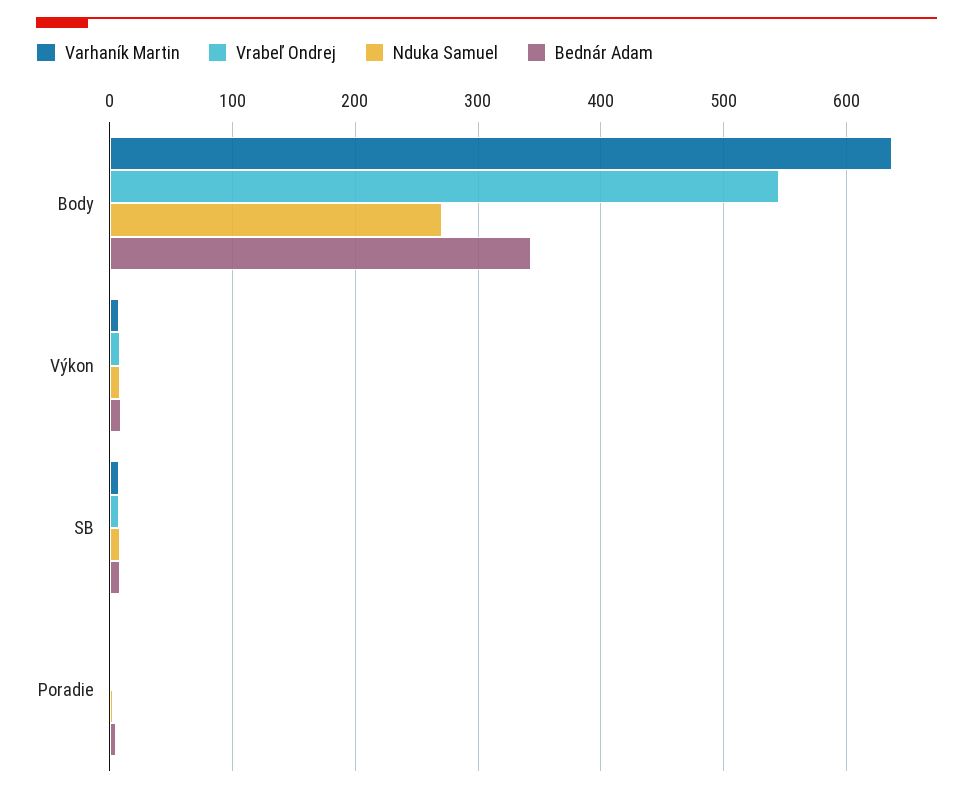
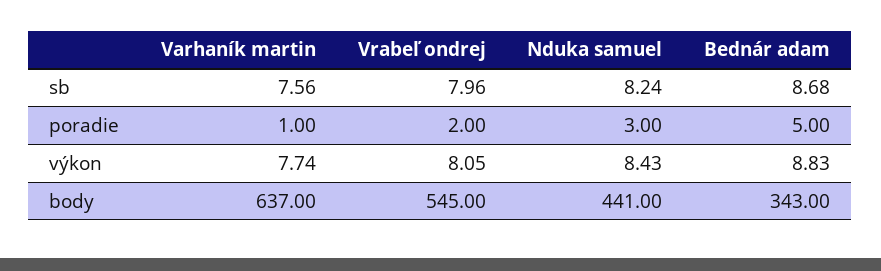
  {
    "Varhaník Martin": {
      "Body": 637,
      "Výkon": 7.74,
      "SB": 7.56,
      "Poradie": 1
    },
    "Vrabeľ Ondrej": {
      "Body": 545,
      "Výkon": 8.05,
      "SB": 7.96,
      "Poradie": 2
    },
    "Nduka Samuel": {
-     "Body": 270,
+     "Body": 441,
      "Výkon": 8.43,
      "SB": 8.24,
      "Poradie": 3
    },
    "Bednár Adam": {
      "Body": 343,
      "Výkon": 8.83,
      "SB": 8.68,
      "Poradie": 5
    }
  }

